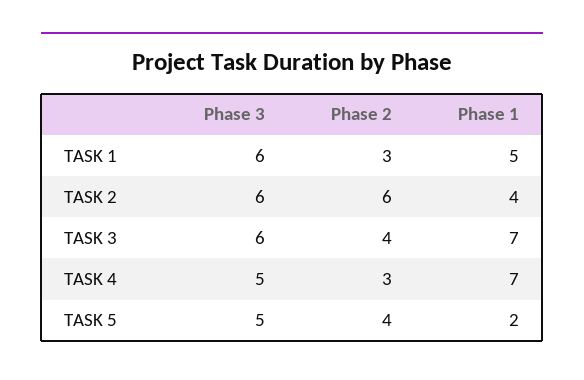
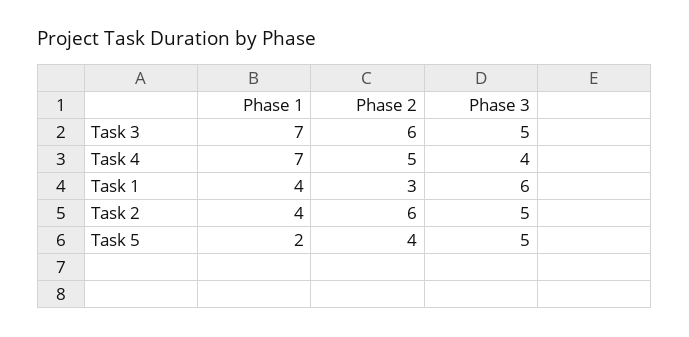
  {
    "Phase 3": {
      "TASK 1": 6,
-     "TASK 2": 6,
+     "TASK 2": 5,
-     "TASK 3": 6,
+     "TASK 3": 5,
-     "TASK 4": 5,
+     "TASK 4": 4,
      "TASK 5": 5
    },
    "Phase 2": {
      "TASK 1": 3,
      "TASK 2": 6,
-     "TASK 3": 4,
+     "TASK 3": 6,
-     "TASK 4": 3,
+     "TASK 4": 5,
      "TASK 5": 4
    },
    "Phase 1": {
-     "TASK 1": 5,
+     "TASK 1": 4,
      "TASK 2": 4,
      "TASK 3": 7,
      "TASK 4": 7,
      "TASK 5": 2
    }
  }

